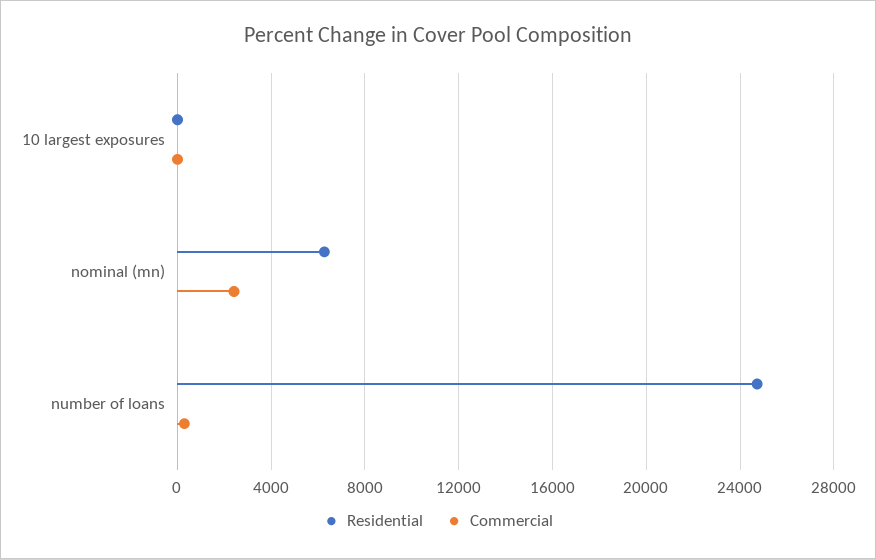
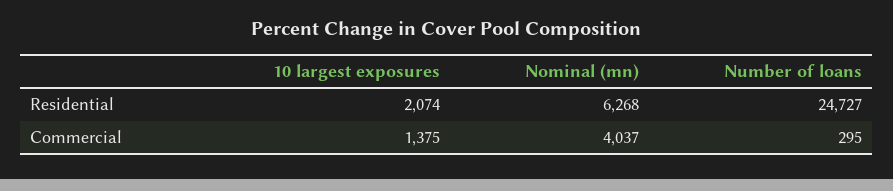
  {
    "Residential": {
-     "10 largest exposures": 0,
+     "10 largest exposures": 2074,
      "nominal (mn)": 6268,
      "number of loans": 24727
    },
    "Commercial": {
-     "10 largest exposures": 0,
+     "10 largest exposures": 1375,
-     "nominal (mn)": 2500,
+     "nominal (mn)": 4037,
      "number of loans": 295
    }
  }

